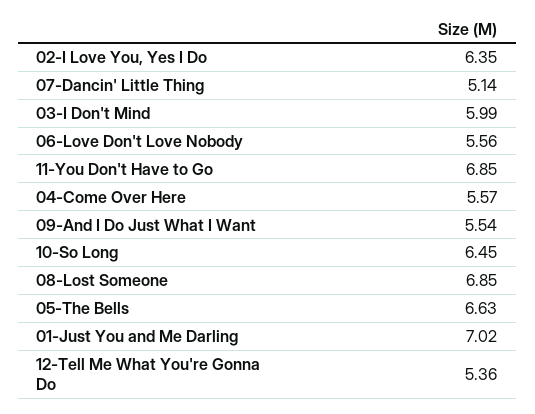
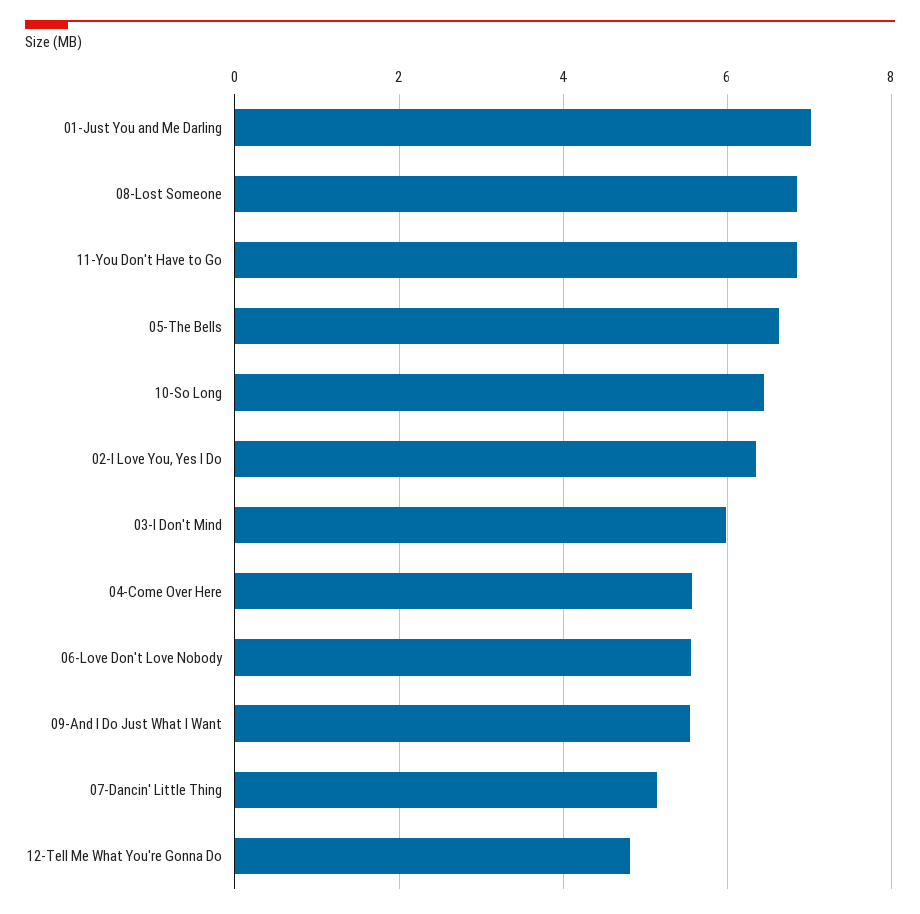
  {
    "02-I Love You, Yes I Do": 6.35,
    "07-Dancin' Little Thing": 5.14,
    "03-I Don't Mind": 5.99,
    "06-Love Don't Love Nobody": 5.56,
    "11-You Don't Have to Go": 6.85,
    "04-Come Over Here": 5.57,
    "09-And I Do Just What I Want": 5.54,
    "10-So Long": 6.45,
    "08-Lost Someone": 6.85,
    "05-The Bells": 6.63,
    "01-Just You and Me Darling": 7.02,
-   "12-Tell Me What You're Gonna Do": 5.36
+   "12-Tell Me What You're Gonna Do": 4.8
  }

